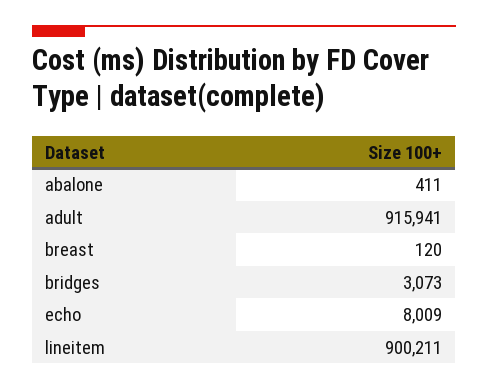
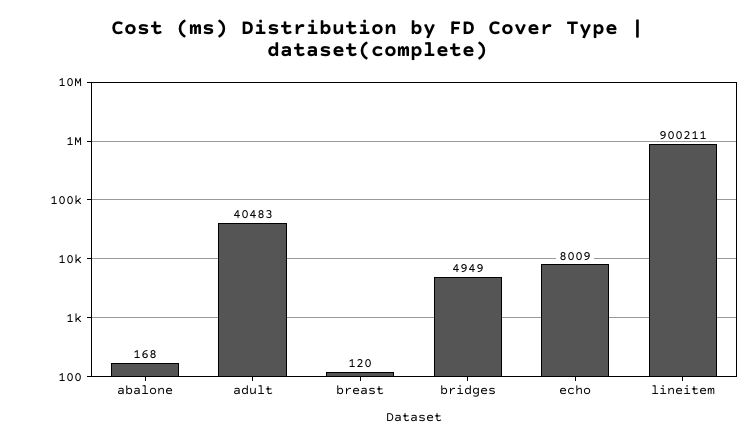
  {
-   "abalone": 411,
+   "abalone": 168,
-   "adult": 915941,
+   "adult": 40483,
    "breast": 120,
-   "bridges": 3073,
+   "bridges": 4949,
    "echo": 8009,
    "lineitem": 900211
  }

